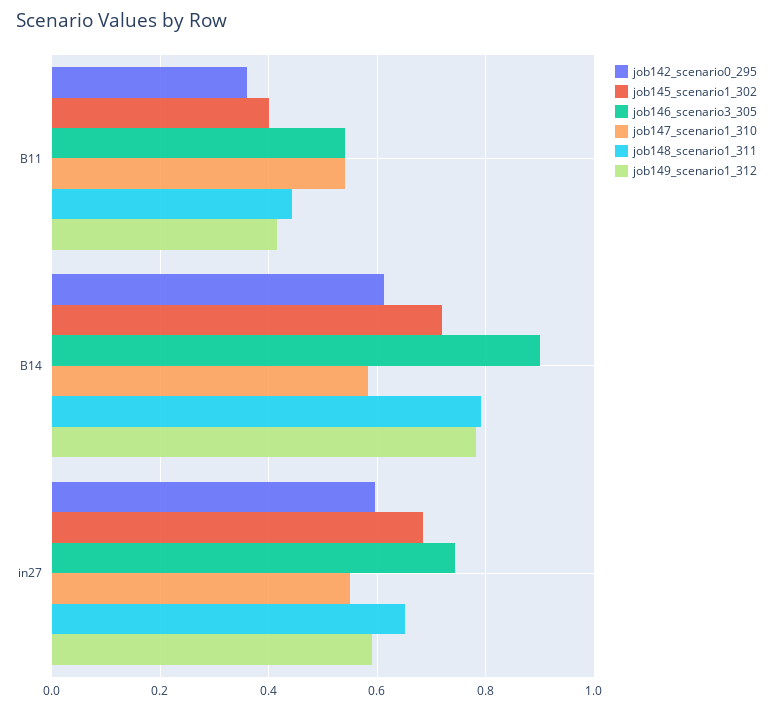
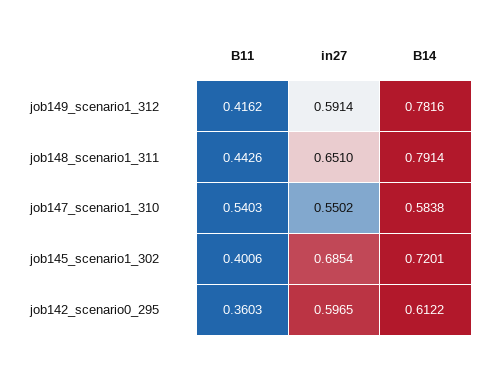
  {
    "job142_scenario0_295": {
      "B11": 0.3603,
      "B14": 0.6122,
      "in27": 0.5965
    },
    "job145_scenario1_302": {
      "B11": 0.4006,
      "B14": 0.7201,
      "in27": 0.6854
    },
-   "job146_scenario3_305": {
-     "B11": 0.54,
-     "B14": 0.9,
-     "in27": 0.74
-   },
    "job147_scenario1_310": {
      "B11": 0.5403,
      "B14": 0.5838,
      "in27": 0.5502
    },
    "job148_scenario1_311": {
      "B11": 0.4426,
      "B14": 0.7914,
      "in27": 0.651
    },
    "job149_scenario1_312": {
      "B11": 0.4162,
      "B14": 0.7816,
      "in27": 0.5914
    }
  }

